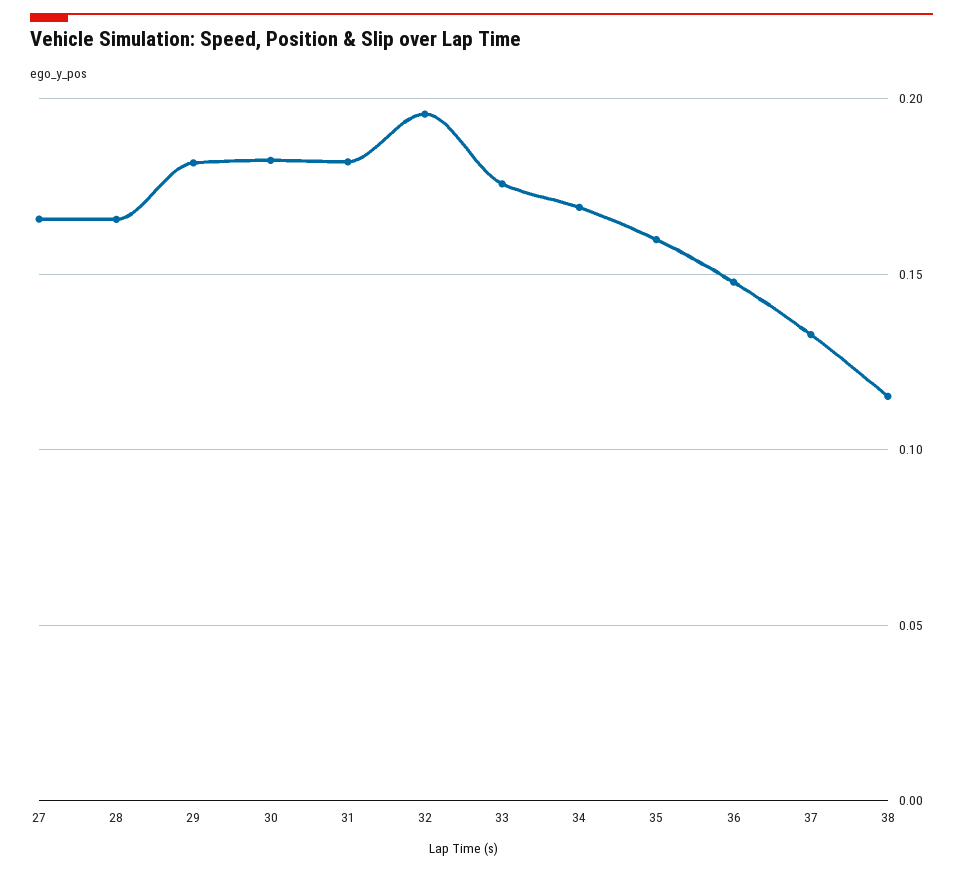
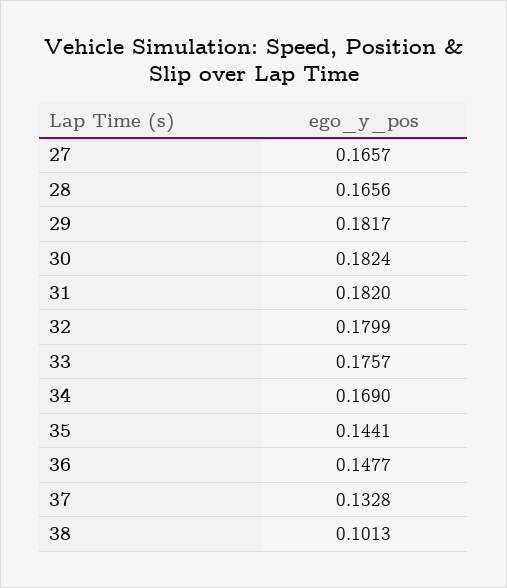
  {
    "27": 0.1657,
    "28": 0.1656,
    "29": 0.1817,
    "30": 0.1824,
    "31": 0.182,
-   "32": 0.195,
+   "32": 0.1799,
    "33": 0.1757,
    "34": 0.169,
-   "35": 0.16,
+   "35": 0.1441,
    "36": 0.1477,
    "37": 0.1328,
-   "38": 0.115
+   "38": 0.1013
  }

